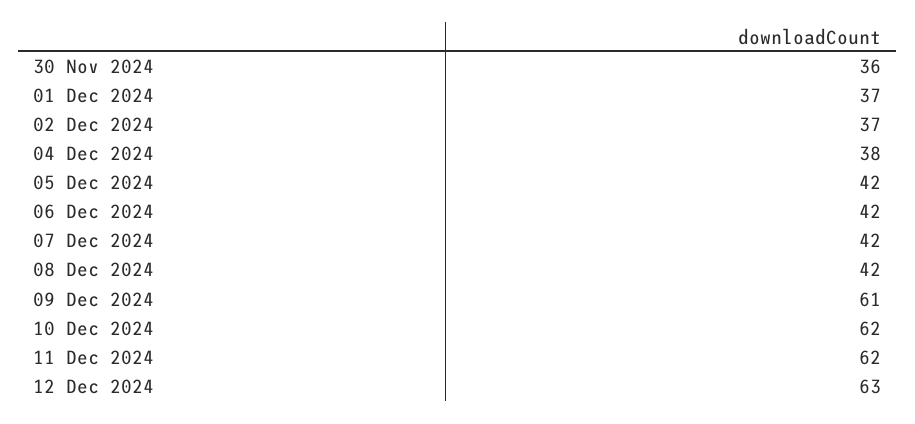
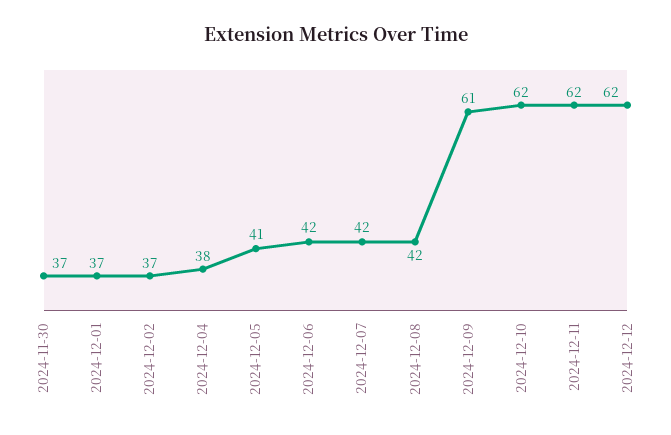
  {
-   "30 Nov 2024": 36,
+   "30 Nov 2024": 37,
    "01 Dec 2024": 37,
    "02 Dec 2024": 37,
    "04 Dec 2024": 38,
-   "05 Dec 2024": 42,
+   "05 Dec 2024": 41,
    "06 Dec 2024": 42,
    "07 Dec 2024": 42,
    "08 Dec 2024": 42,
    "09 Dec 2024": 61,
    "10 Dec 2024": 62,
    "11 Dec 2024": 62,
-   "12 Dec 2024": 63
+   "12 Dec 2024": 62
  }

